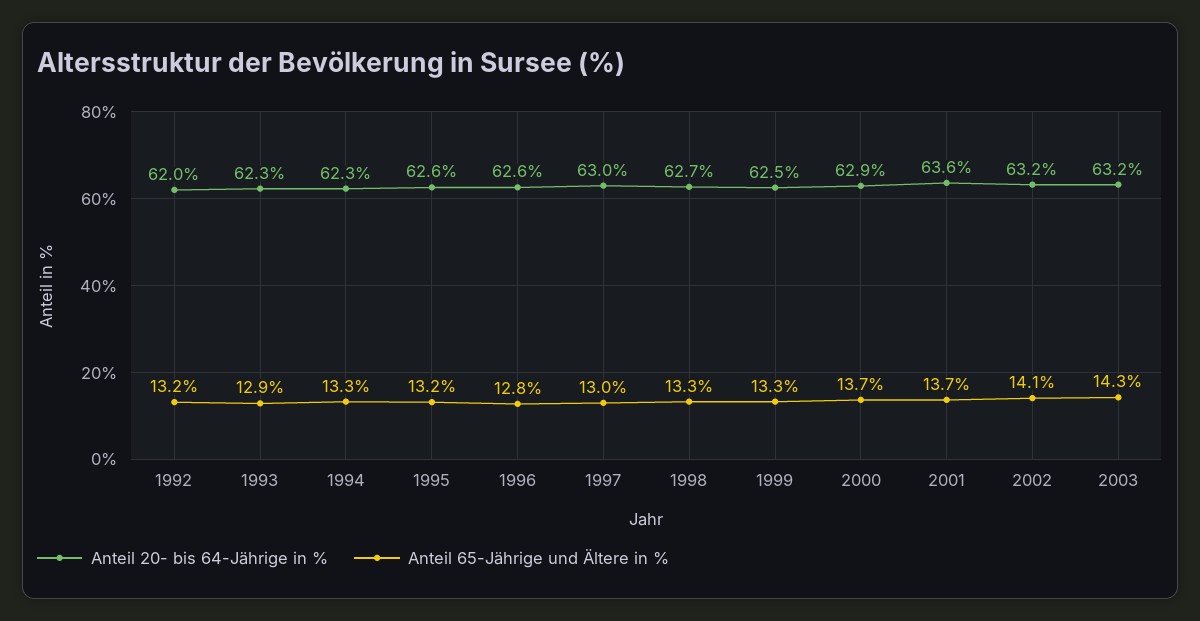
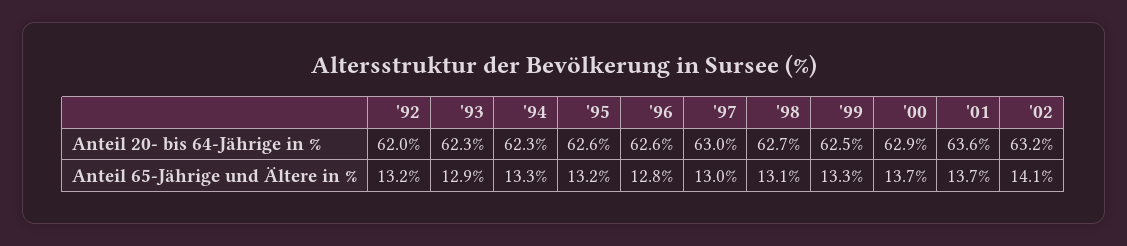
  {
    "Anteil 20- bis 64-Jährige in %": {
      "1992": 62,
      "1993": 62.3,
      "1994": 62.3,
      "1995": 62.6,
      "1996": 62.6,
      "1997": 63,
      "1998": 62.7,
      "1999": 62.5,
      "2000": 62.9,
      "2001": 63.6,
-     "2002": 63.2,
+     "2002": 63.2
-     "2003": 63.2
    },
    "Anteil 65-Jährige und Ältere in %": {
      "1992": 13.2,
      "1993": 12.9,
      "1994": 13.3,
      "1995": 13.2,
      "1996": 12.8,
      "1997": 13,
-     "1998": 13.3,
+     "1998": 13.1,
      "1999": 13.3,
      "2000": 13.7,
      "2001": 13.7,
-     "2002": 14.1,
+     "2002": 14.1
-     "2003": 14.3
    }
  }

